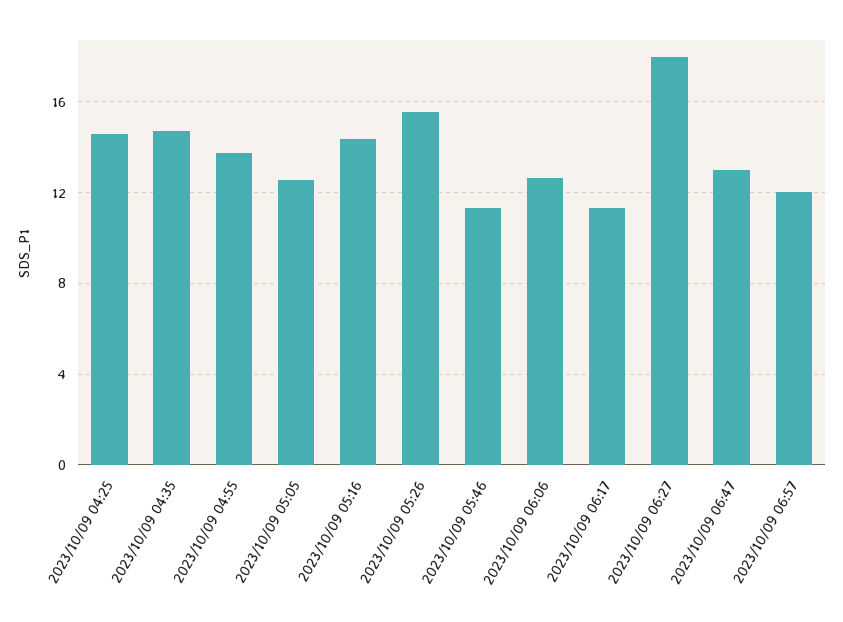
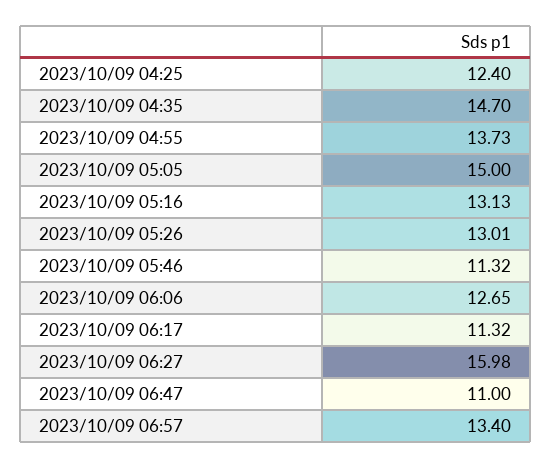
  {
-   "2023/10/09 04:25": 14.5,
+   "2023/10/09 04:25": 12.4,
    "2023/10/09 04:35": 14.7,
    "2023/10/09 04:55": 13.73,
-   "2023/10/09 05:05": 12.5,
+   "2023/10/09 05:05": 15,
-   "2023/10/09 05:16": 14.5,
+   "2023/10/09 05:16": 13.13,
-   "2023/10/09 05:26": 15.5,
+   "2023/10/09 05:26": 13.01,
    "2023/10/09 05:46": 11.32,
    "2023/10/09 06:06": 12.65,
    "2023/10/09 06:17": 11.32,
-   "2023/10/09 06:27": 18,
+   "2023/10/09 06:27": 15.98,
-   "2023/10/09 06:47": 13,
+   "2023/10/09 06:47": 11,
-   "2023/10/09 06:57": 12
+   "2023/10/09 06:57": 13.4
  }

